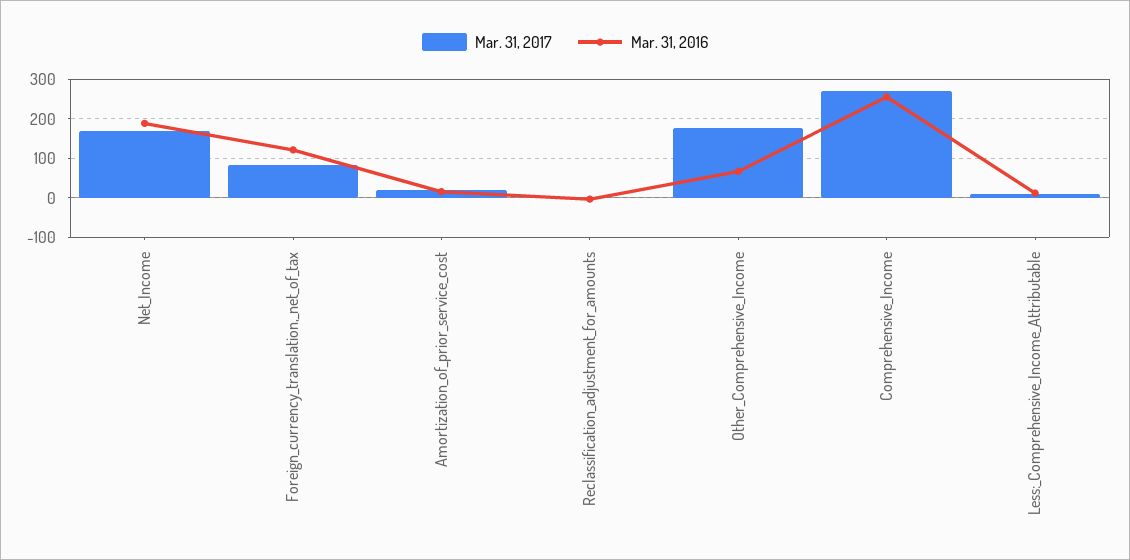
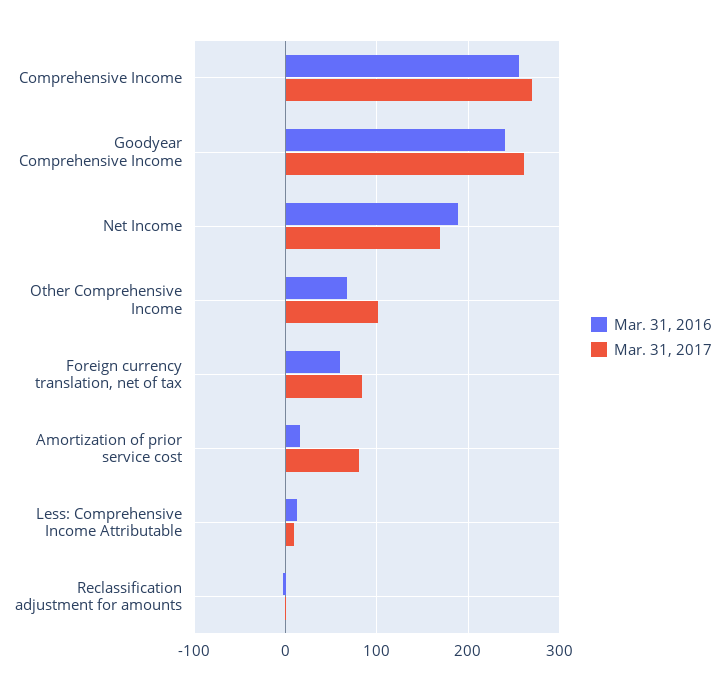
  {
    "Mar. 31, 2017": {
      "Net_Income": 170,
      "Foreign_currency_translation,_net_of_tax": 80,
-     "Amortization_of_prior_service_cost": 20,
+     "Amortization_of_prior_service_cost": 80,
      "Reclassification_adjustment_for_amounts": 0,
-     "Other_Comprehensive_Income": 180,
+     "Other_Comprehensive_Income": 100,
      "Comprehensive_Income": 270,
-     "Less:_Comprehensive_Income_Attributable": 10
+     "Less:_Comprehensive_Income_Attributable": 10,
+     "Goodyear Comprehensive Income": 260
    },
    "Mar. 31, 2016": {
      "Net_Income": 190,
-     "Foreign_currency_translation,_net_of_tax": 120,
+     "Foreign_currency_translation,_net_of_tax": 60,
      "Amortization_of_prior_service_cost": 20,
      "Reclassification_adjustment_for_amounts": 0,
      "Other_Comprehensive_Income": 70,
      "Comprehensive_Income": 260,
-     "Less:_Comprehensive_Income_Attributable": 10
+     "Less:_Comprehensive_Income_Attributable": 10,
+     "Goodyear Comprehensive Income": 240
    }
  }

